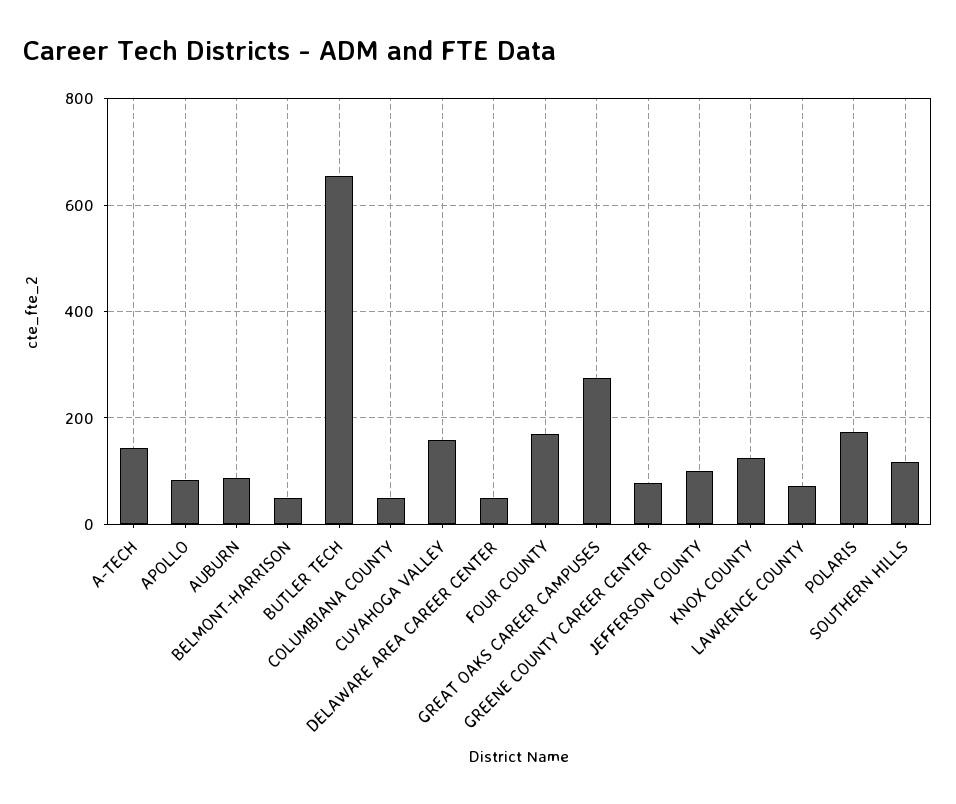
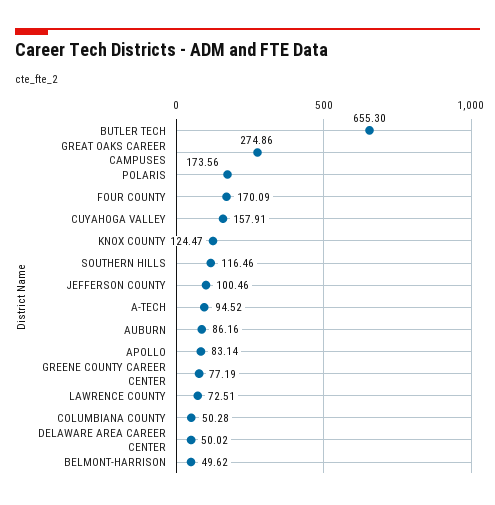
  {
-   "A-TECH": 140,
+   "A-TECH": 94.52,
    "APOLLO": 83.14,
    "AUBURN": 86.16,
    "BELMONT-HARRISON": 49.62,
    "BUTLER TECH": 655.3,
    "COLUMBIANA COUNTY": 50.28,
    "CUYAHOGA VALLEY": 157.91,
    "DELAWARE AREA CAREER CENTER": 50.02,
    "FOUR COUNTY": 170.09,
    "GREAT OAKS CAREER CAMPUSES": 274.86,
    "GREENE COUNTY CAREER CENTER": 77.19,
    "JEFFERSON COUNTY": 100.46,
    "KNOX COUNTY": 124.47,
    "LAWRENCE COUNTY": 72.51,
    "POLARIS": 173.56,
    "SOUTHERN HILLS": 116.46
  }

